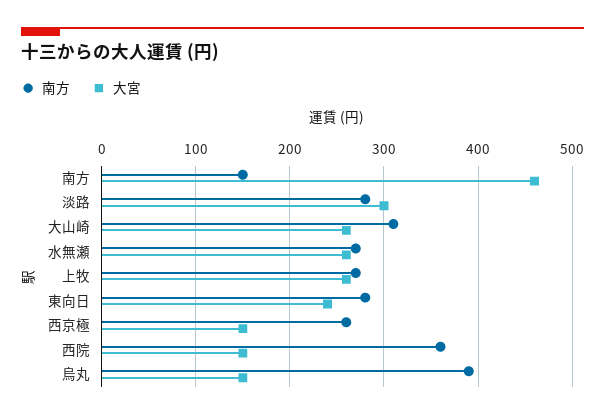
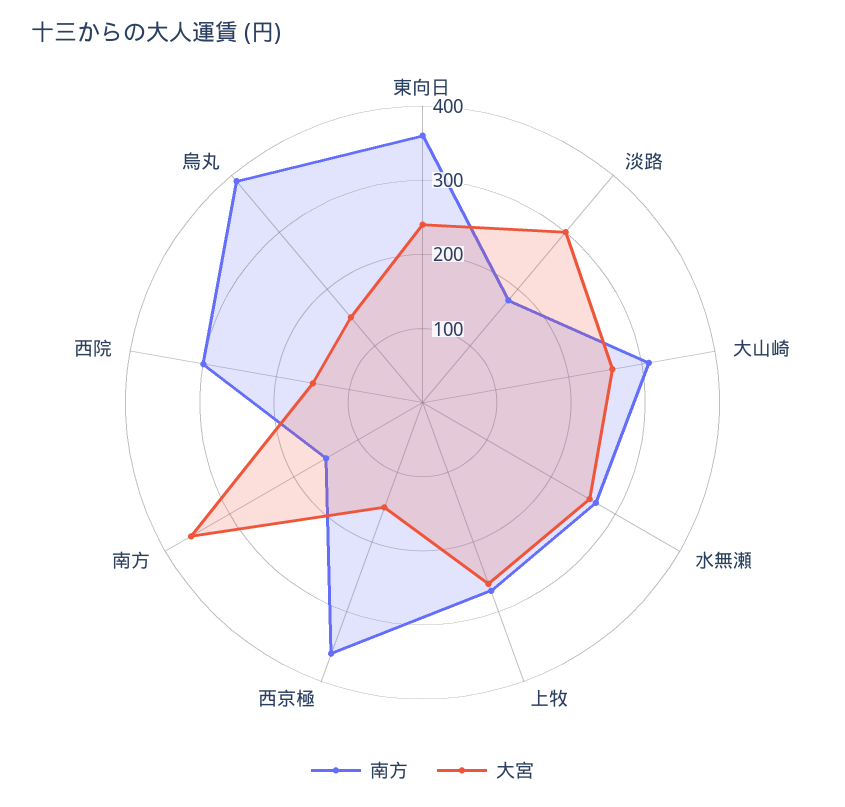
  {
    "南方": {
      "南方": 150,
-     "淡路": 280,
+     "淡路": 180,
      "大山崎": 310,
      "水無瀬": 270,
      "上牧": 270,
-     "東向日": 280,
+     "東向日": 360,
-     "西京極": 260,
+     "西京極": 360,
-     "西院": 360,
+     "西院": 300,
      "烏丸": 390
    },
    "大宮": {
-     "南方": 460,
+     "南方": 360,
      "淡路": 300,
      "大山崎": 260,
      "水無瀬": 260,
      "上牧": 260,
      "東向日": 240,
      "西京極": 150,
      "西院": 150,
      "烏丸": 150
    }
  }

